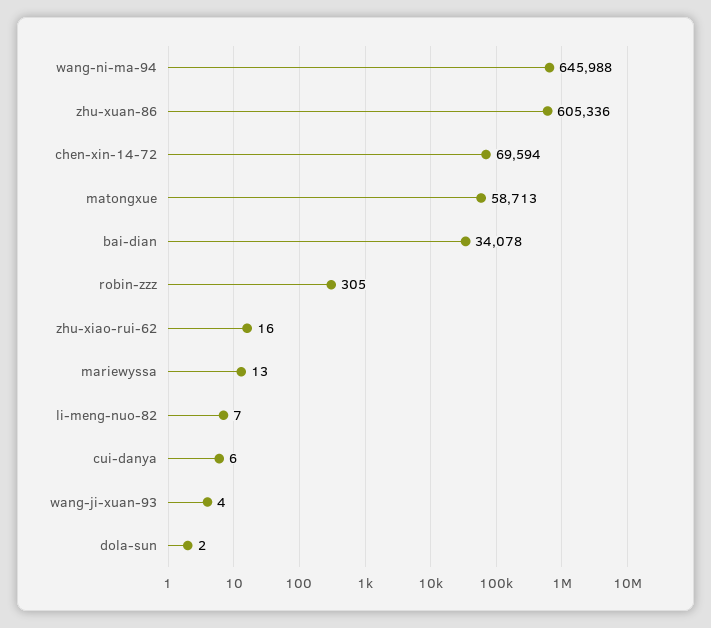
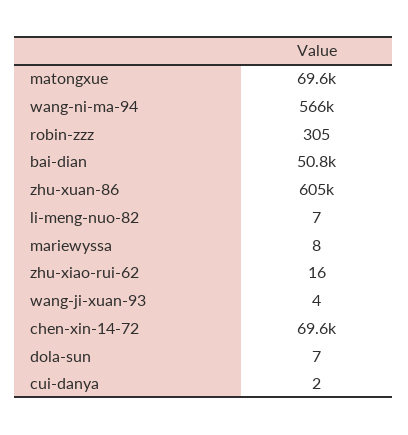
  {
-   "wang-ni-ma-94": 645988,
+   "wang-ni-ma-94": 566000,
    "zhu-xuan-86": 605336,
    "chen-xin-14-72": 69594,
-   "matongxue": 58713,
+   "matongxue": 69600,
-   "bai-dian": 34078,
+   "bai-dian": 50800,
    "robin-zzz": 305,
    "zhu-xiao-rui-62": 16,
-   "mariewyssa": 13,
+   "mariewyssa": 8,
    "li-meng-nuo-82": 7,
-   "cui-danya": 6,
+   "cui-danya": 2,
    "wang-ji-xuan-93": 4,
-   "dola-sun": 2
+   "dola-sun": 7
  }

